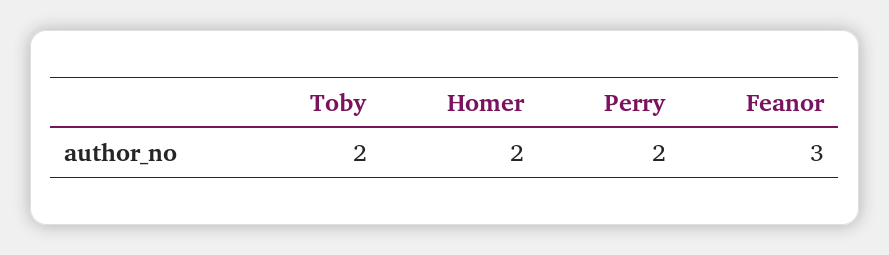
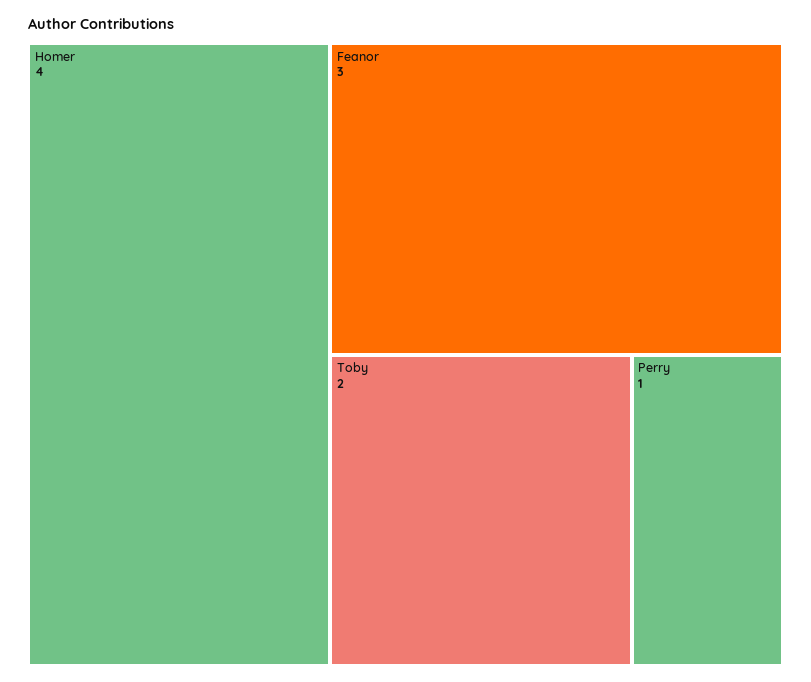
  {
    "Toby": 2,
-   "Homer": 2,
+   "Homer": 4,
-   "Perry": 2,
+   "Perry": 1,
    "Feanor": 3
  }

